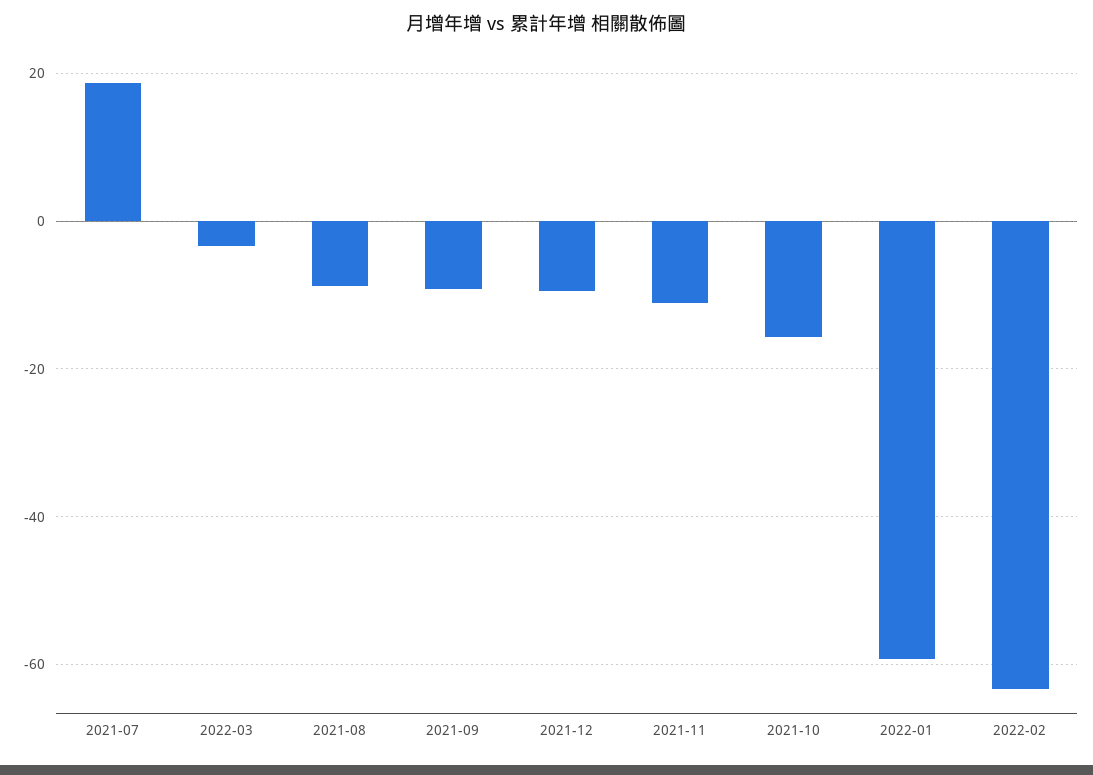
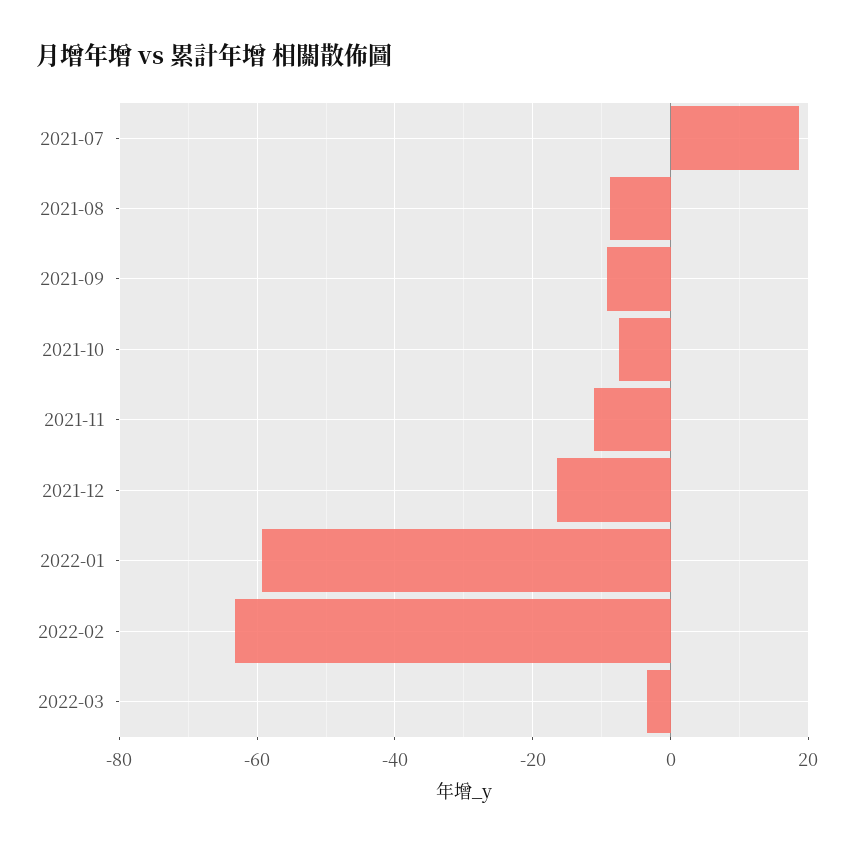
  {
    "2021-07": 18,
    "2022-03": -4,
    "2021-08": -8,
    "2021-09": -10,
-   "2021-12": -10,
+   "2021-12": -16,
    "2021-11": -12,
-   "2021-10": -16,
+   "2021-10": -8,
    "2022-01": -60,
    "2022-02": -64
  }

